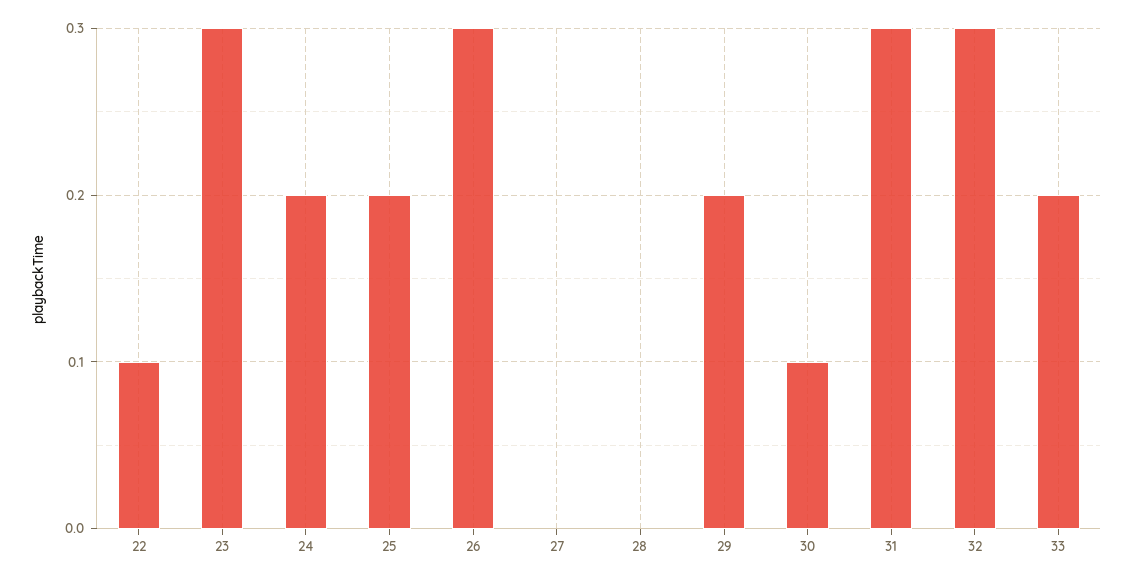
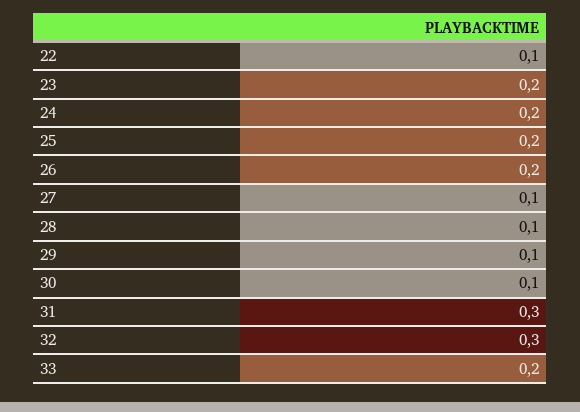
  {
    "22": 0.1,
-   "23": 0.3,
+   "23": 0.2,
    "24": 0.2,
    "25": 0.2,
-   "26": 0.3,
+   "26": 0.2,
-   "27": 0,
+   "27": 0.1,
-   "28": 0,
+   "28": 0.1,
-   "29": 0.2,
+   "29": 0.1,
    "30": 0.1,
    "31": 0.3,
    "32": 0.3,
    "33": 0.2
  }

